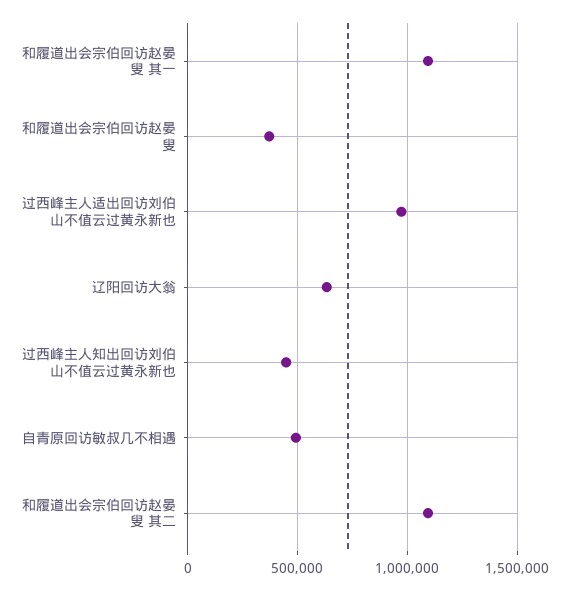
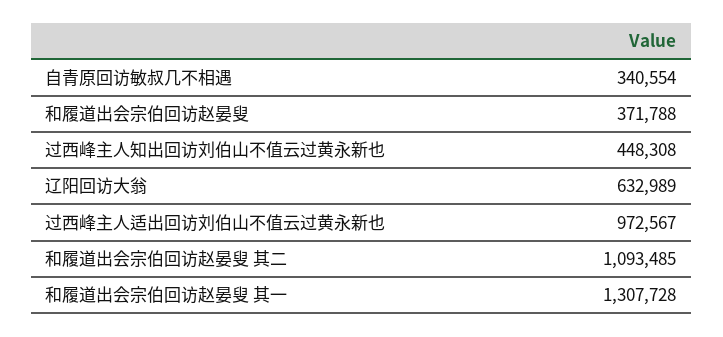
  {
-   "和履道出会宗伯回访赵晏叟 其一": 1100000,
+   "和履道出会宗伯回访赵晏叟 其一": 1307728,
    "和履道出会宗伯回访赵晏叟": 371788,
    "过西峰主人适出回访刘伯山不值云过黄永新也": 972567,
    "辽阳回访大翁": 632989,
    "过西峰主人知出回访刘伯山不值云过黄永新也": 448308,
-   "自青原回访敏叔几不相遇": 500000,
+   "自青原回访敏叔几不相遇": 340554,
    "和履道出会宗伯回访赵晏叟 其二": 1093485
  }

